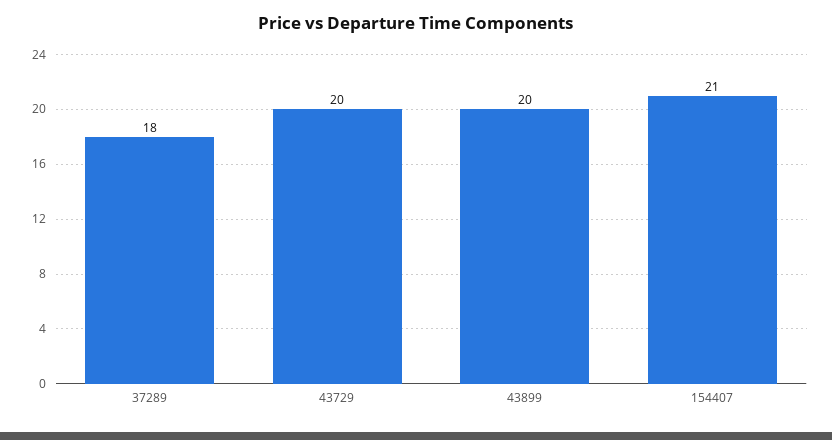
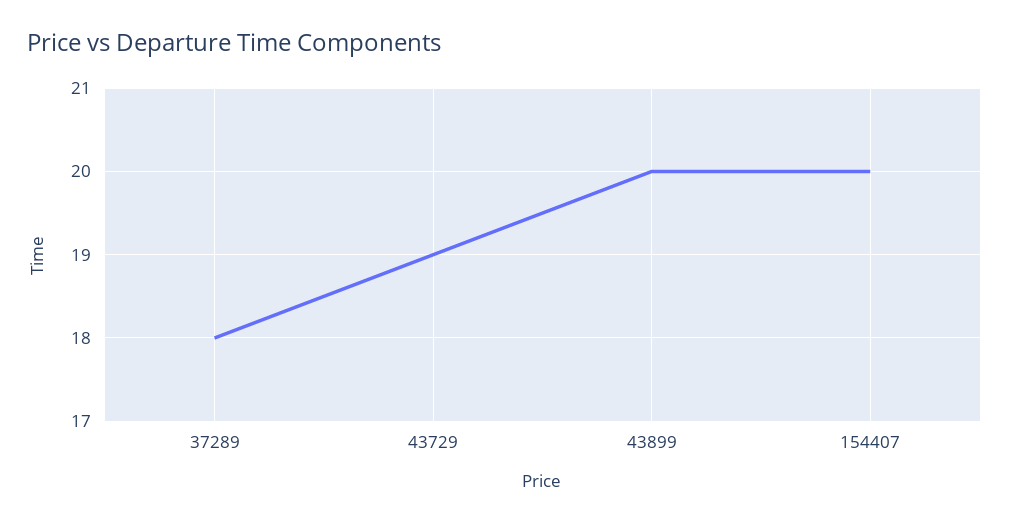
  {
    "37289": 18,
-   "43729": 20,
+   "43729": 19,
    "43899": 20,
-   "154407": 21
+   "154407": 20
  }

